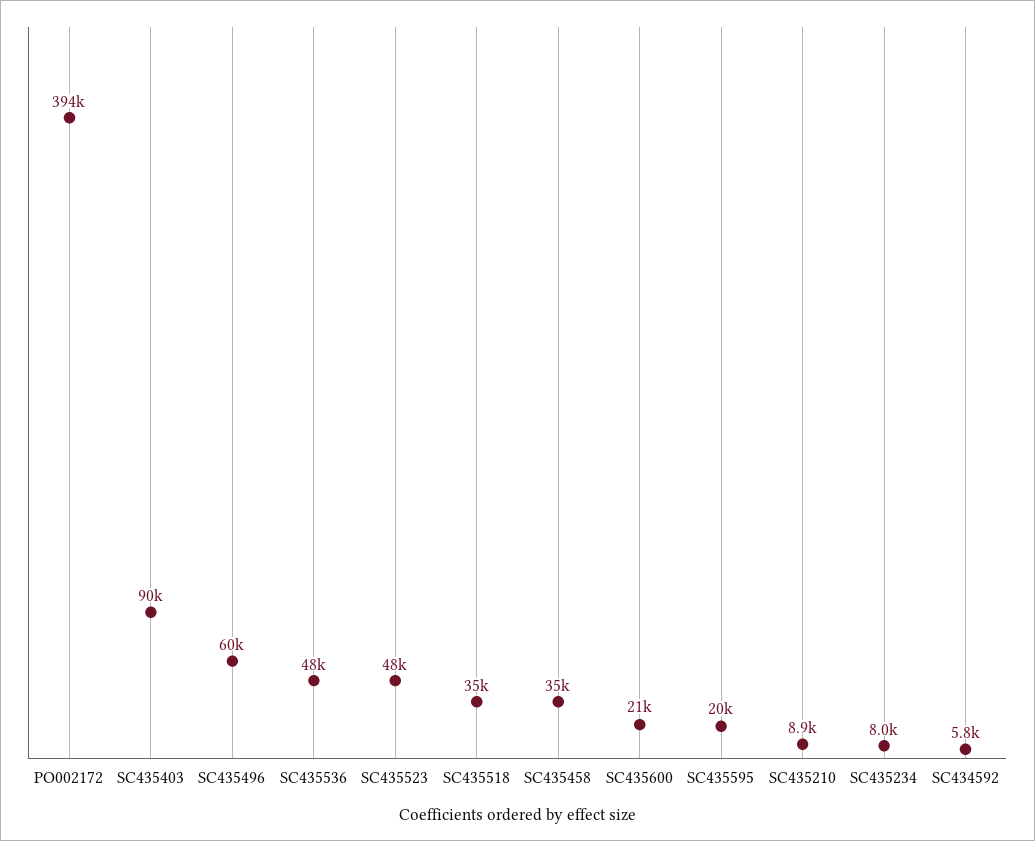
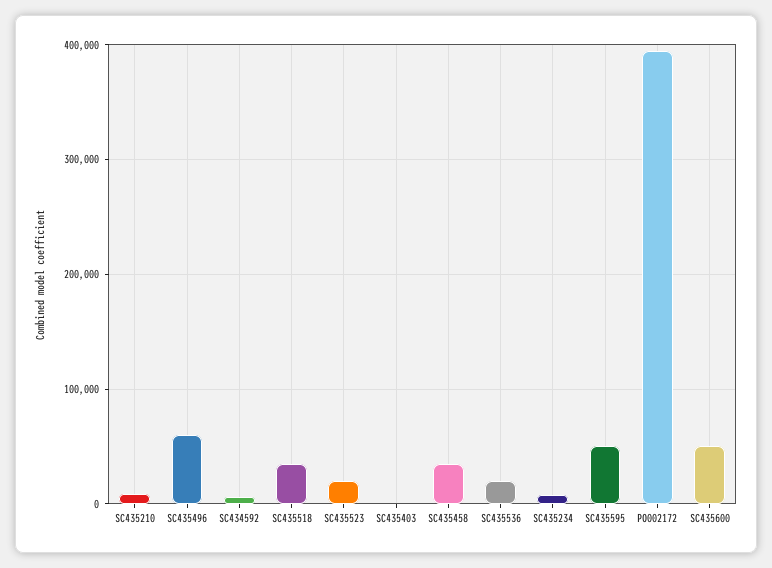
  {
    "PO002172": 394000,
-   "SC435403": 90000,
+   "SC435403": 0,
    "SC435496": 60000,
-   "SC435536": 48000,
+   "SC435536": 20000,
-   "SC435523": 48000,
+   "SC435523": 20000,
    "SC435518": 35000,
    "SC435458": 35000,
-   "SC435600": 21000,
+   "SC435600": 50000,
-   "SC435595": 20000,
+   "SC435595": 50000,
    "SC435210": 8900,
    "SC435234": 8000,
    "SC434592": 5800
  }

